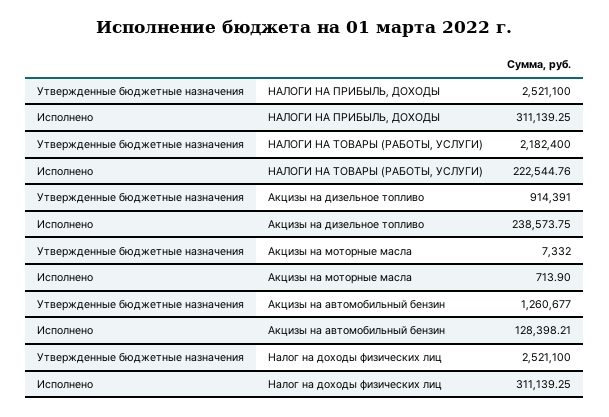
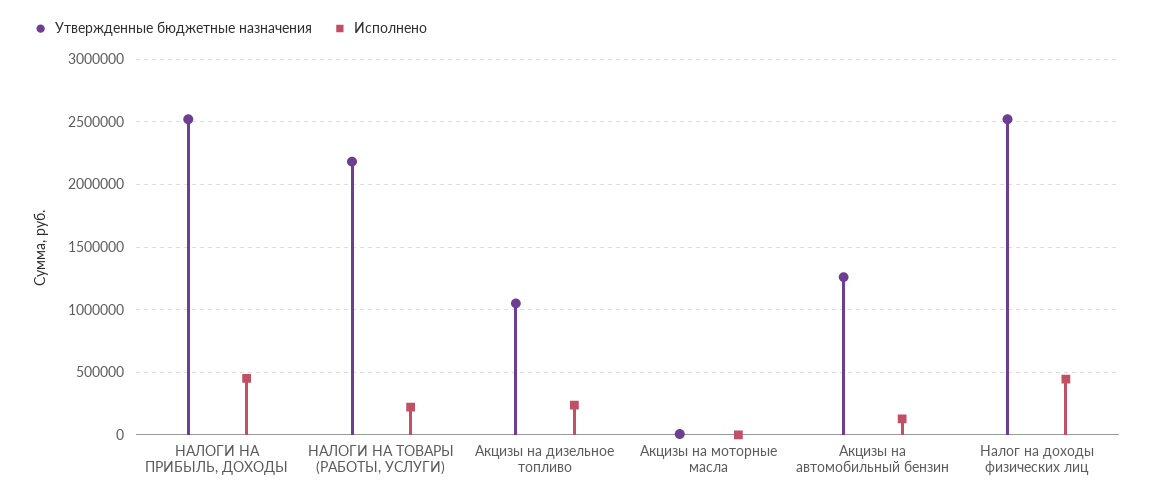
  {
    "Утвержденные бюджетные назначения": {
      "НАЛОГИ НА ПРИБЫЛЬ, ДОХОДЫ": 2521100,
      "НАЛОГИ НА ТОВАРЫ (РАБОТЫ, УСЛУГИ)": 2182400,
-     "Акцизы на дизельное топливо": 914391,
+     "Акцизы на дизельное топливо": 1050000,
      "Акцизы на моторные масла": 7332,
      "Акцизы на автомобильный бензин": 1260677,
      "Налог на доходы физических лиц": 2521100
    },
    "Исполнено": {
-     "НАЛОГИ НА ПРИБЫЛЬ, ДОХОДЫ": 311139.25,
+     "НАЛОГИ НА ПРИБЫЛЬ, ДОХОДЫ": 450000,
      "НАЛОГИ НА ТОВАРЫ (РАБОТЫ, УСЛУГИ)": 222544.76,
      "Акцизы на дизельное топливо": 238573.75,
      "Акцизы на моторные масла": 713.9,
      "Акцизы на автомобильный бензин": 128398.21,
-     "Налог на доходы физических лиц": 311139.25
+     "Налог на доходы физических лиц": 450000
    }
  }

